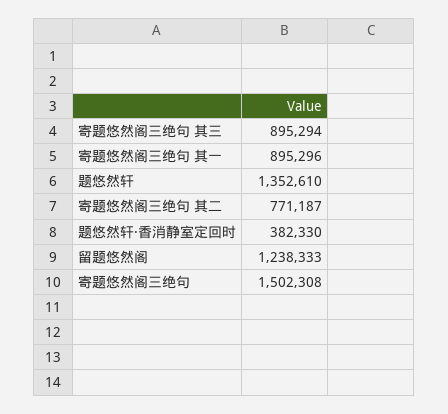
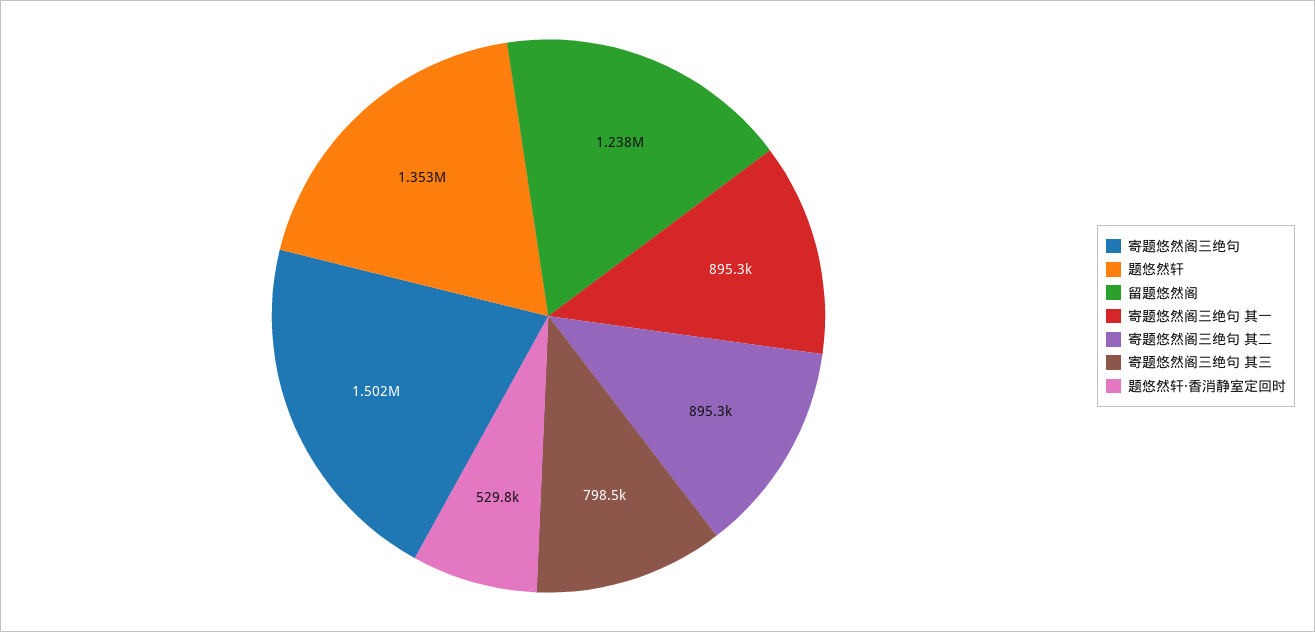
  {
-   "寄题悠然阁三绝句 其三": 895294,
+   "寄题悠然阁三绝句 其三": 798500,
    "寄题悠然阁三绝句 其一": 895296,
    "题悠然轩": 1352610,
-   "寄题悠然阁三绝句 其二": 771187,
+   "寄题悠然阁三绝句 其二": 895300,
-   "题悠然轩·香消静室定回时": 382330,
+   "题悠然轩·香消静室定回时": 529800,
    "留题悠然阁": 1238333,
    "寄题悠然阁三绝句": 1502308
  }

